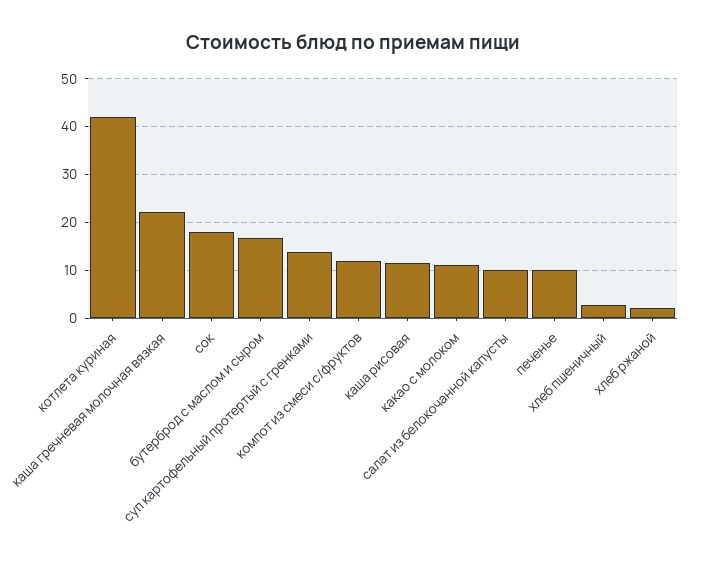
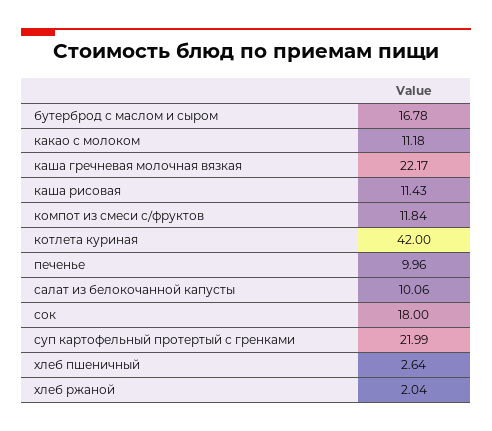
  {
    "котлета куриная": 42,
    "каша гречневая молочная вязкая": 22.17,
    "сок": 18,
    "бутерброд с маслом и сыром": 16.78,
-   "суп картофельный протертый с гренками": 14,
+   "суп картофельный протертый с гренками": 21.99,
    "компот из смеси с/фруктов": 11.84,
    "каша рисовая": 11.43,
    "какао с молоком": 11.18,
    "салат из белокочанной капусты": 10.06,
    "печенье": 9.96,
    "хлеб пшеничный": 2.64,
    "хлеб ржаной": 2.04
  }

